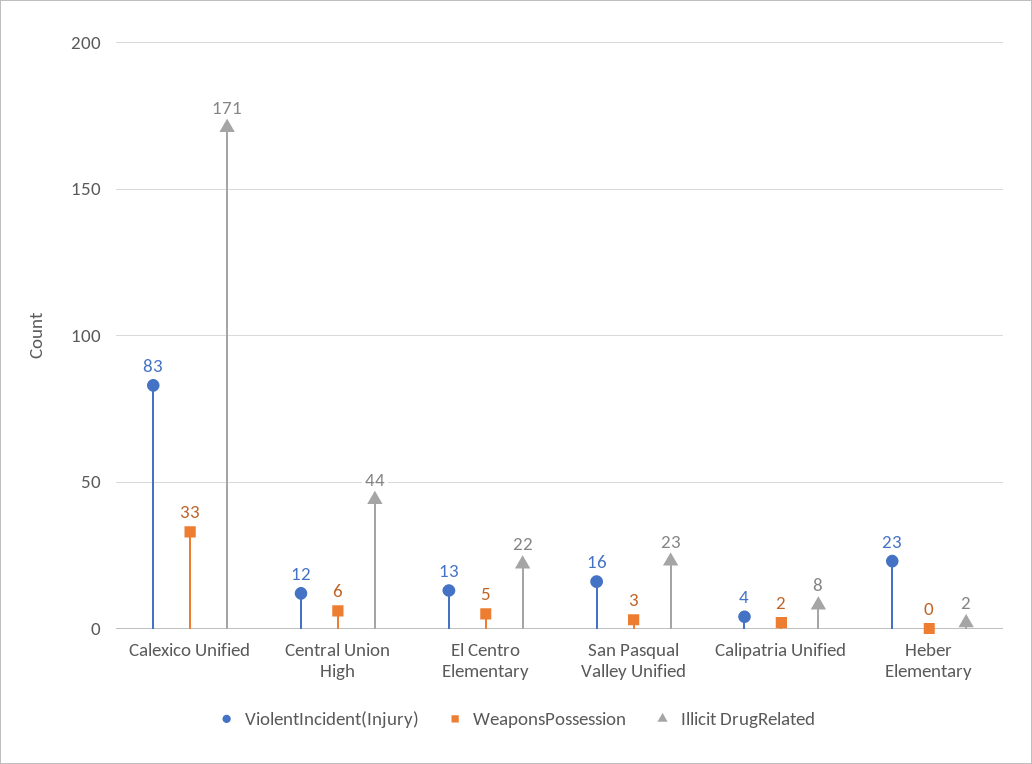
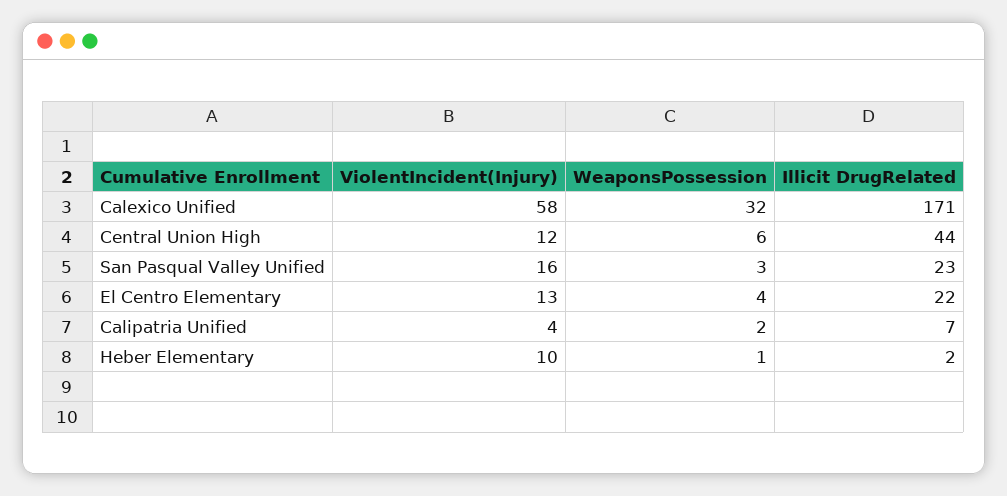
  {
    "ViolentIncident(Injury)": {
-     "Calexico Unified": 83,
+     "Calexico Unified": 58,
      "Central Union High": 12,
      "El Centro Elementary": 13,
      "San Pasqual Valley Unified": 16,
      "Calipatria Unified": 4,
-     "Heber Elementary": 23
+     "Heber Elementary": 10
    },
    "WeaponsPossession": {
-     "Calexico Unified": 33,
+     "Calexico Unified": 32,
      "Central Union High": 6,
-     "El Centro Elementary": 5,
+     "El Centro Elementary": 4,
      "San Pasqual Valley Unified": 3,
      "Calipatria Unified": 2,
-     "Heber Elementary": 0
+     "Heber Elementary": 1
    },
    "Illicit DrugRelated": {
      "Calexico Unified": 171,
      "Central Union High": 44,
      "El Centro Elementary": 22,
      "San Pasqual Valley Unified": 23,
-     "Calipatria Unified": 8,
+     "Calipatria Unified": 7,
      "Heber Elementary": 2
    }
  }

